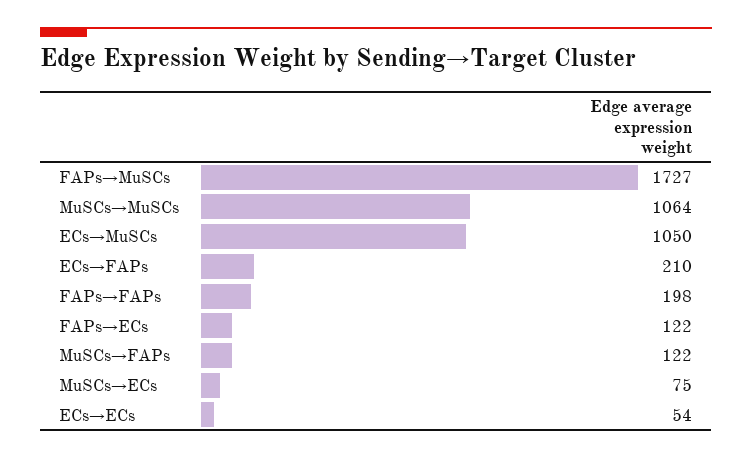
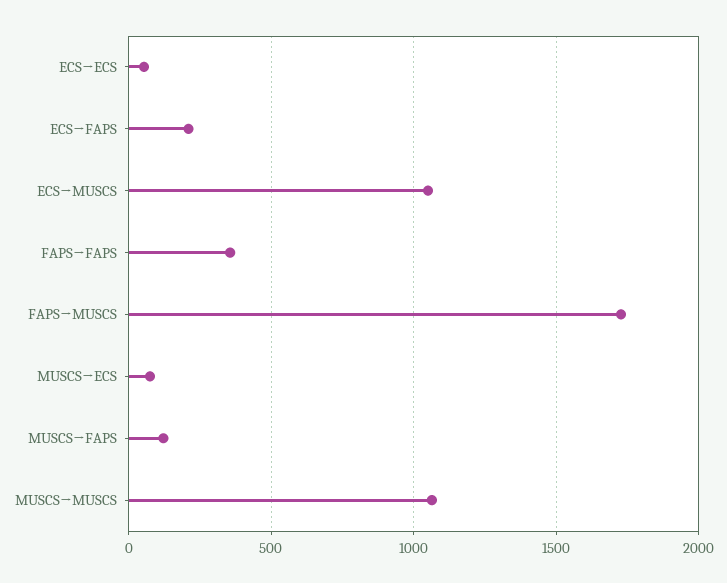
  {
    "FAPs→MuSCs": 1727,
    "MuSCs→MuSCs": 1064,
    "ECs→MuSCs": 1050,
    "ECs→FAPs": 210,
-   "FAPs→FAPs": 198,
+   "FAPs→FAPs": 350,
-   "FAPs→ECs": 122,
    "MuSCs→FAPs": 122,
    "MuSCs→ECs": 75,
    "ECs→ECs": 54
  }

